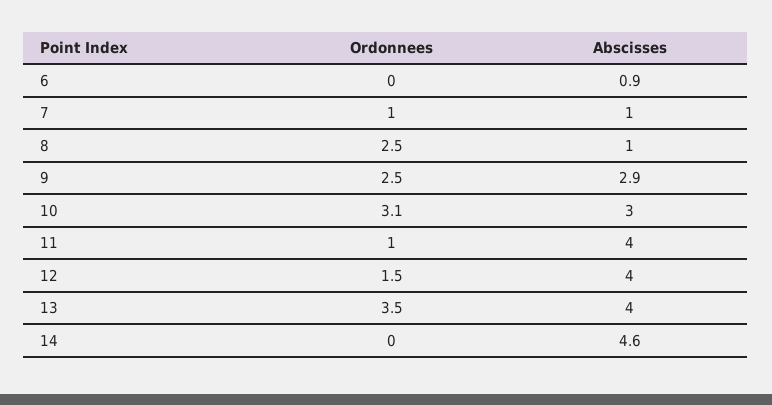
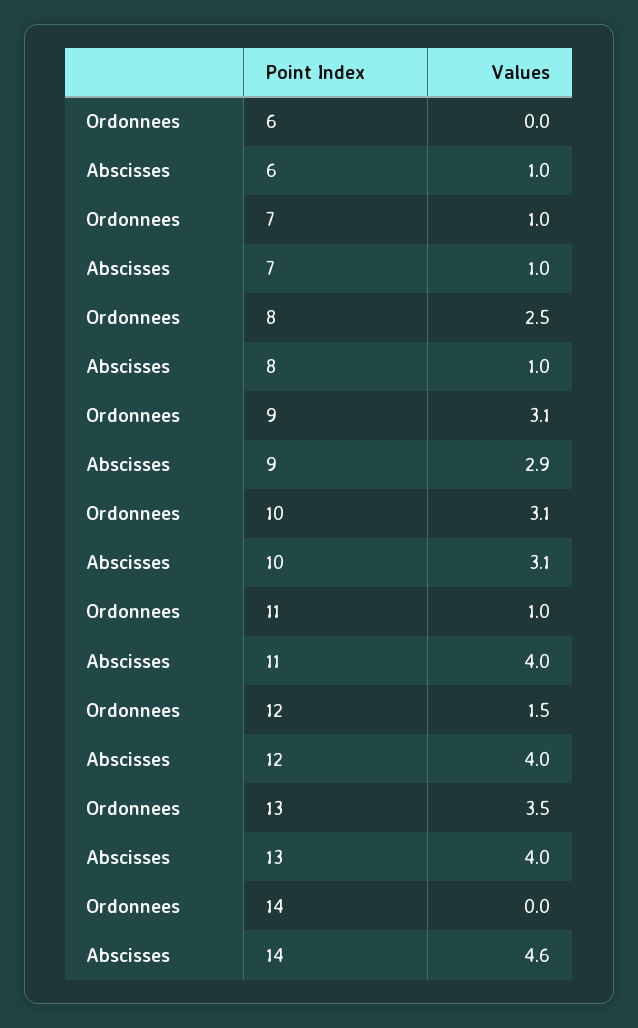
  {
    "Ordonnees": {
      "6": 0,
      "7": 1,
      "8": 2.5,
-     "9": 2.5,
+     "9": 3.1,
      "10": 3.1,
      "11": 1,
      "12": 1.5,
      "13": 3.5,
      "14": 0
    },
    "Abscisses": {
-     "6": 0.9,
+     "6": 1,
      "7": 1,
      "8": 1,
      "9": 2.9,
-     "10": 3,
+     "10": 3.1,
      "11": 4,
      "12": 4,
      "13": 4,
      "14": 4.6
    }
  }

